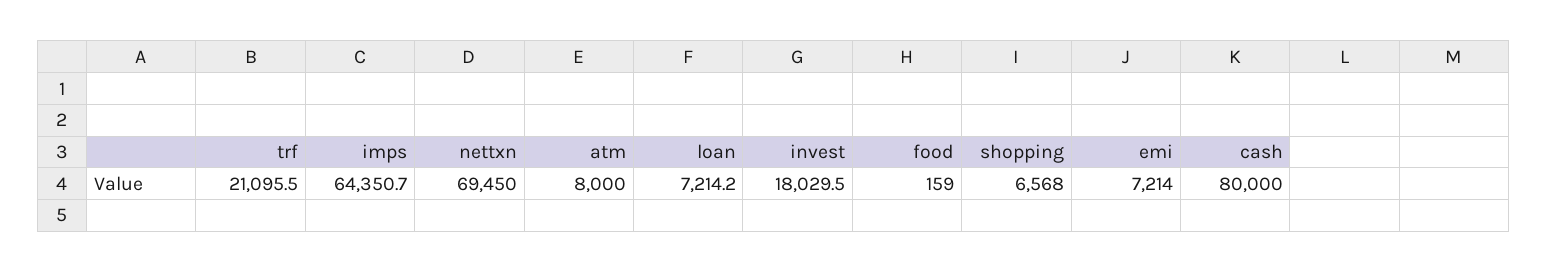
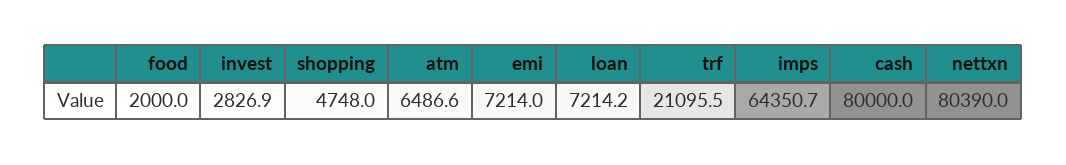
  {
    "trf": 21095.5,
    "imps": 64350.7,
-   "nettxn": 69450,
+   "nettxn": 80390,
-   "atm": 8000,
+   "atm": 6486.6,
    "loan": 7214.2,
-   "invest": 18029.5,
+   "invest": 2826.9,
-   "food": 159,
+   "food": 2000,
-   "shopping": 6568,
+   "shopping": 4748,
    "emi": 7214,
    "cash": 80000
  }

